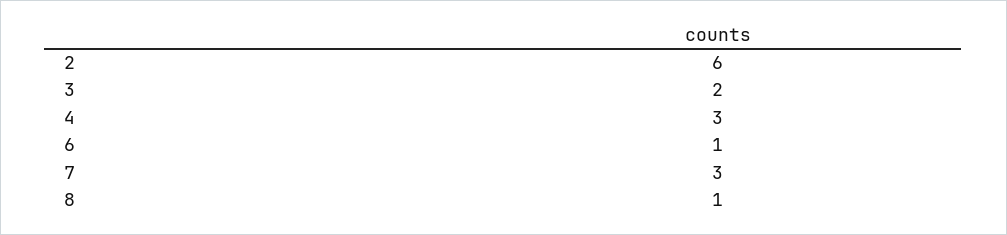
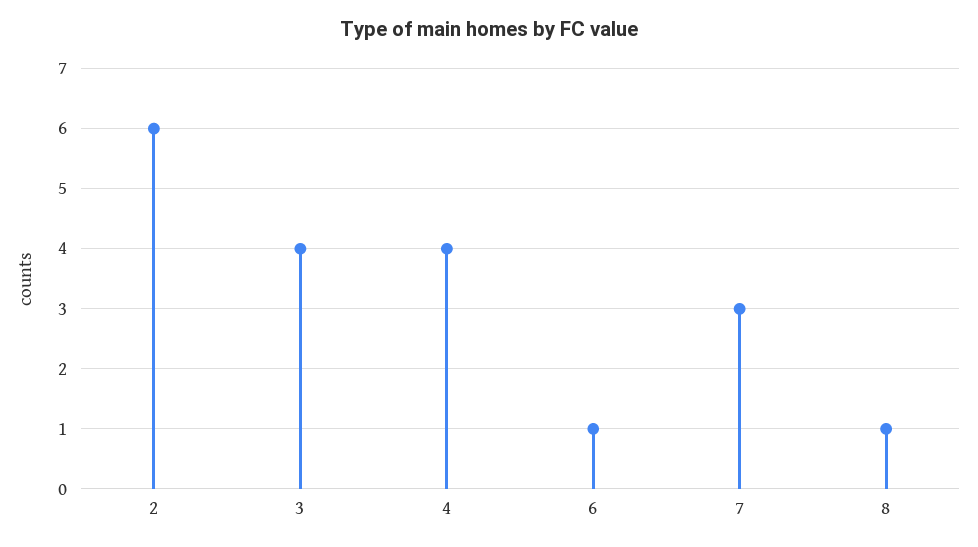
  {
    "2": 6,
-   "3": 2,
+   "3": 4,
-   "4": 3,
+   "4": 4,
    "6": 1,
    "7": 3,
    "8": 1
  }

